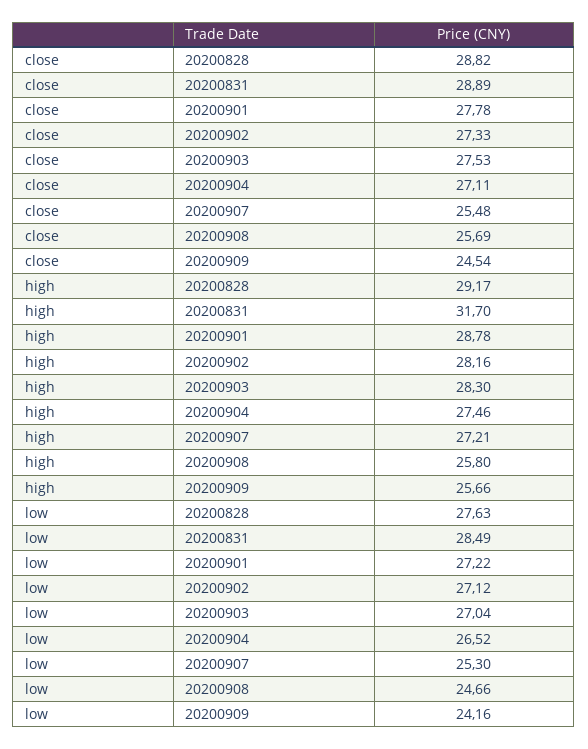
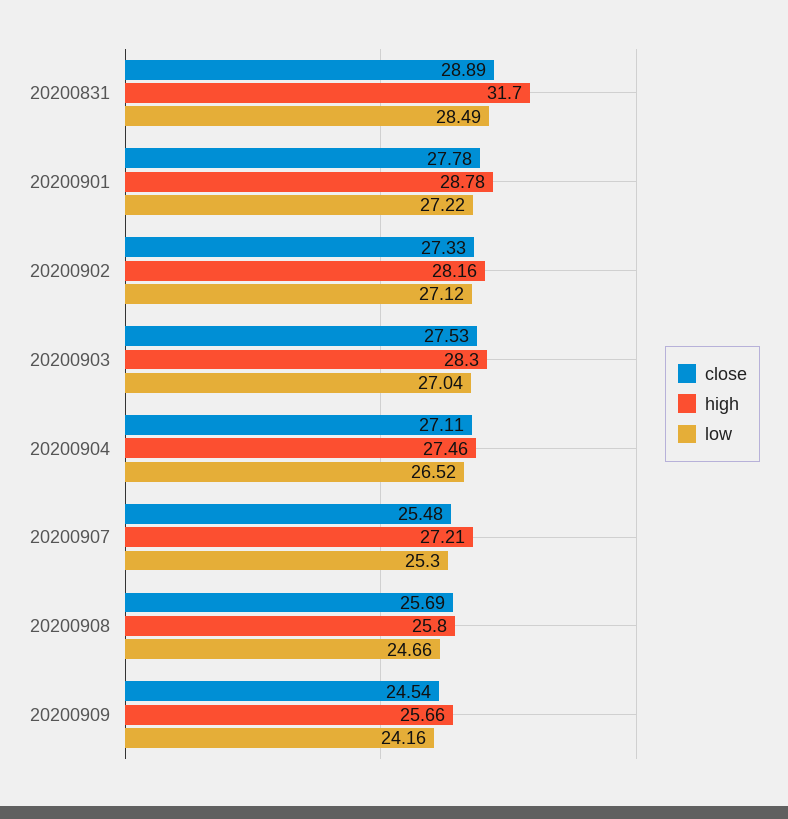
  {
    "close": {
-     "20200828": 28.82,
      "20200831": 28.89,
      "20200901": 27.78,
      "20200902": 27.33,
      "20200903": 27.53,
      "20200904": 27.11,
      "20200907": 25.48,
      "20200908": 25.69,
      "20200909": 24.54
    },
    "high": {
-     "20200828": 29.17,
      "20200831": 31.7,
      "20200901": 28.78,
      "20200902": 28.16,
      "20200903": 28.3,
      "20200904": 27.46,
      "20200907": 27.21,
      "20200908": 25.8,
      "20200909": 25.66
    },
    "low": {
-     "20200828": 27.63,
      "20200831": 28.49,
      "20200901": 27.22,
      "20200902": 27.12,
      "20200903": 27.04,
      "20200904": 26.52,
      "20200907": 25.3,
      "20200908": 24.66,
      "20200909": 24.16
    }
  }

